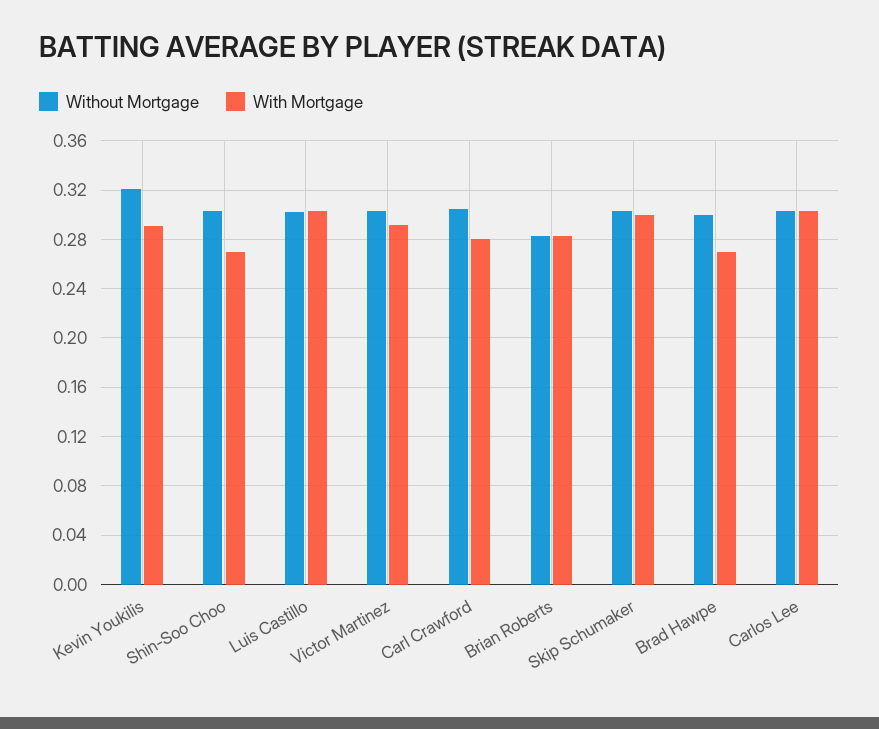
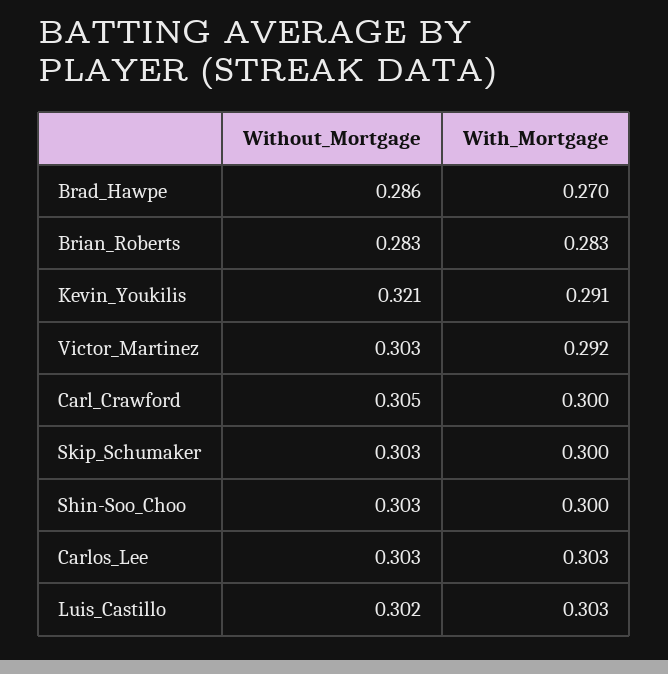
  {
    "Without Mortgage": {
      "Kevin Youkilis": 0.321,
      "Shin-Soo Choo": 0.303,
      "Luis Castillo": 0.302,
      "Victor Martinez": 0.303,
      "Carl Crawford": 0.305,
      "Brian Roberts": 0.283,
      "Skip Schumaker": 0.303,
-     "Brad Hawpe": 0.3,
+     "Brad Hawpe": 0.286,
      "Carlos Lee": 0.303
    },
    "With Mortgage": {
      "Kevin Youkilis": 0.291,
-     "Shin-Soo Choo": 0.27,
+     "Shin-Soo Choo": 0.3,
      "Luis Castillo": 0.303,
      "Victor Martinez": 0.292,
-     "Carl Crawford": 0.28,
+     "Carl Crawford": 0.3,
      "Brian Roberts": 0.283,
      "Skip Schumaker": 0.3,
      "Brad Hawpe": 0.27,
      "Carlos Lee": 0.303
    }
  }

